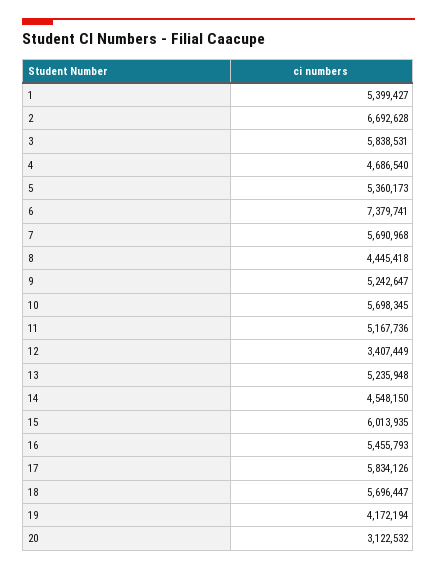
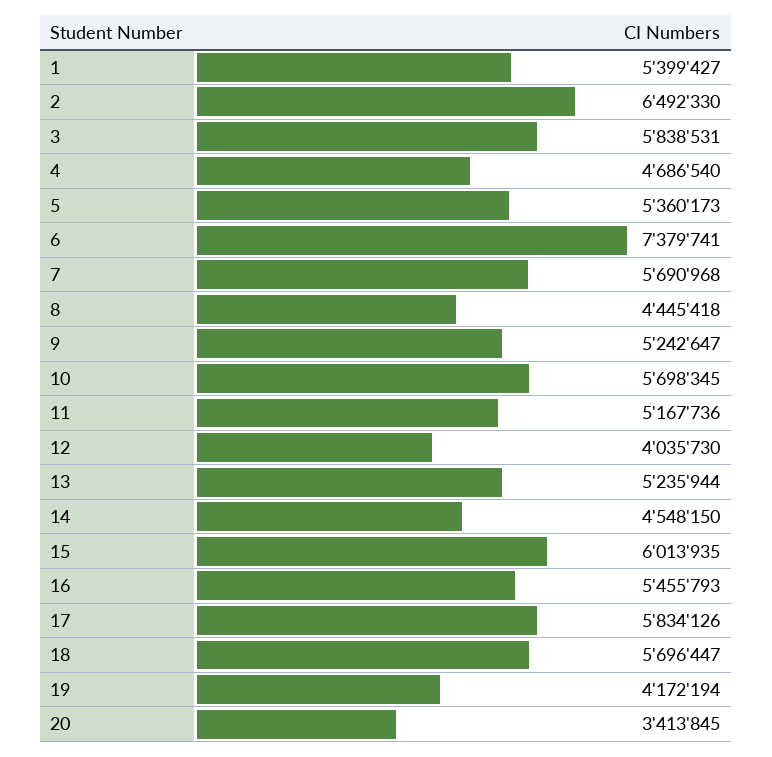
  {
    "1": 5399427,
-   "2": 6692628,
+   "2": 6492330,
    "3": 5838531,
    "4": 4686540,
    "5": 5360173,
    "6": 7379741,
    "7": 5690968,
    "8": 4445418,
    "9": 5242647,
    "10": 5698345,
    "11": 5167736,
-   "12": 3407449,
+   "12": 4035730,
-   "13": 5235948,
+   "13": 5235944,
    "14": 4548150,
    "15": 6013935,
    "16": 5455793,
    "17": 5834126,
    "18": 5696447,
    "19": 4172194,
-   "20": 3122532
+   "20": 3413845
  }

